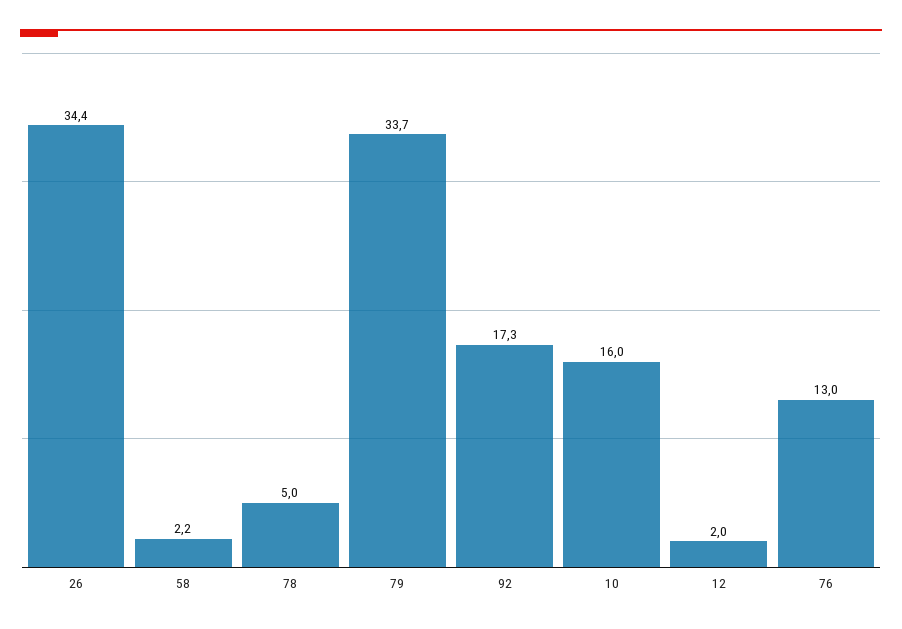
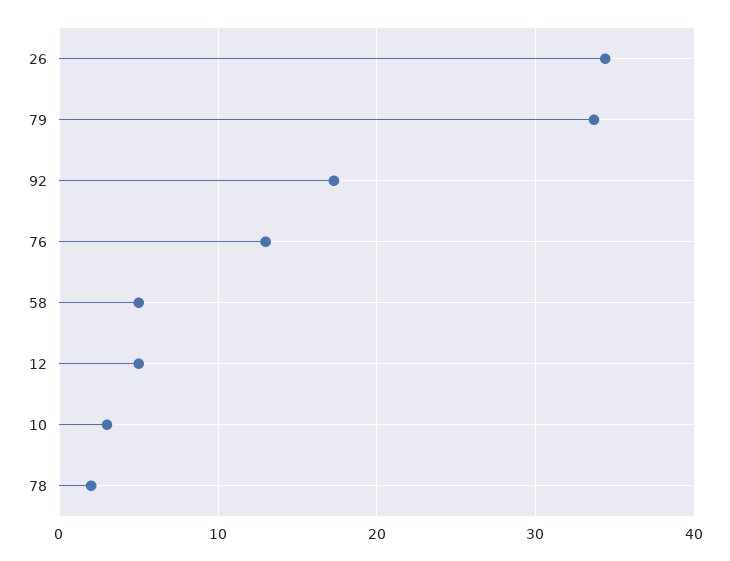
  {
    "26": 34.4,
-   "58": 2.2,
+   "58": 5,
-   "78": 5,
+   "78": 2,
    "79": 33.7,
    "92": 17.3,
-   "10": 16,
+   "10": 3,
-   "12": 2,
+   "12": 5,
    "76": 13
  }

